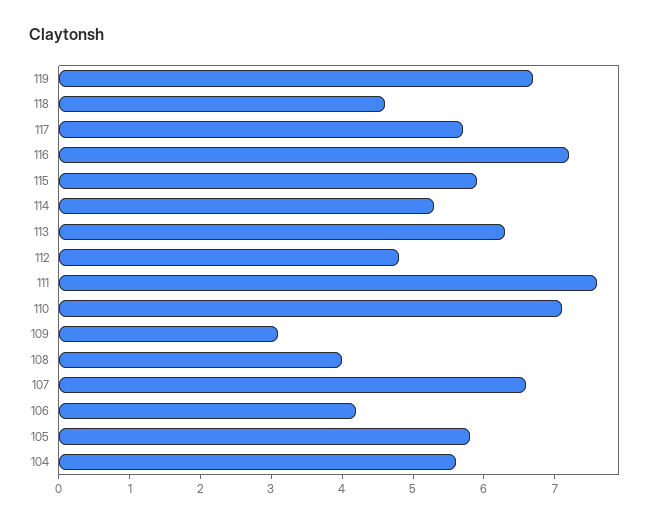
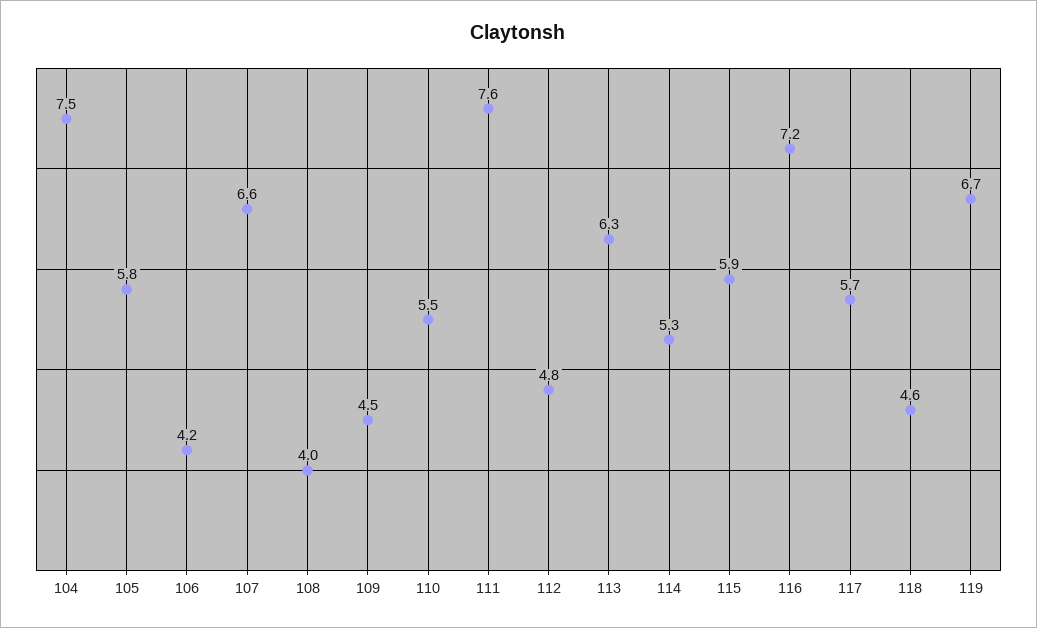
  {
    "119": 6.7,
    "118": 4.6,
    "117": 5.7,
    "116": 7.2,
    "115": 5.9,
    "114": 5.3,
    "113": 6.3,
    "112": 4.8,
    "111": 7.6,
-   "110": 7,
+   "110": 5.5,
-   "109": 3,
+   "109": 4.5,
    "108": 4,
    "107": 6.6,
    "106": 4.2,
    "105": 5.8,
-   "104": 5.5
+   "104": 7.5
  }

